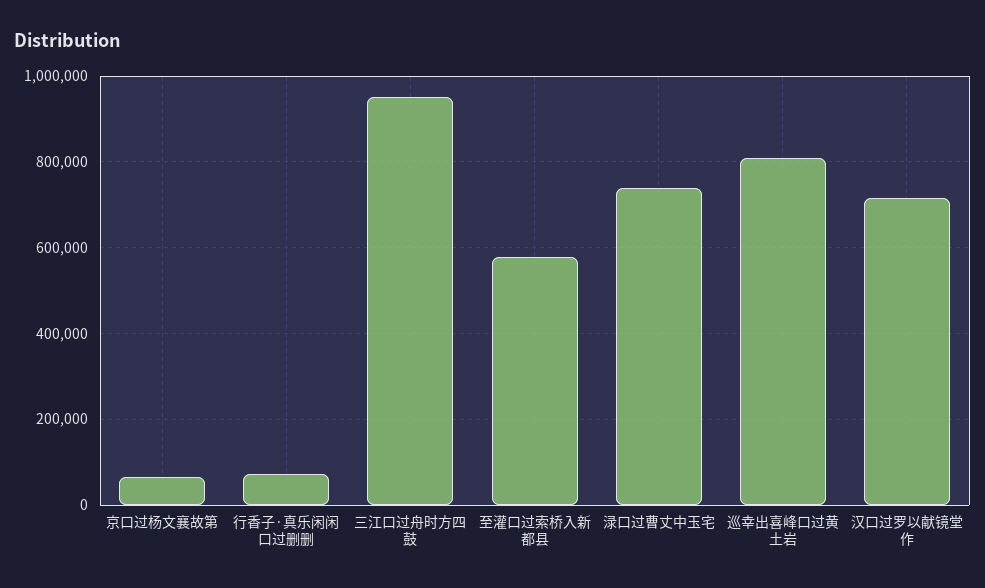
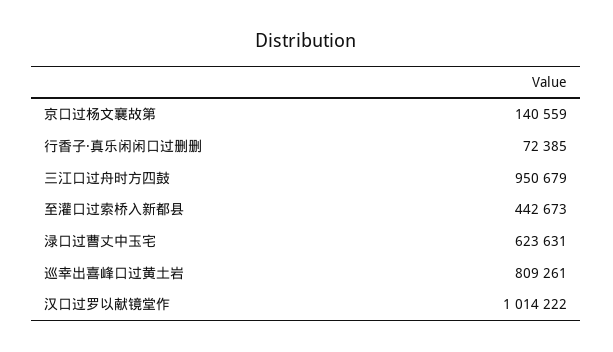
  {
-   "京口过杨文襄故第": 60000,
+   "京口过杨文襄故第": 140559,
    "行香子·真乐闲闲口过删删": 72385,
    "三江口过舟时方四鼓": 950679,
-   "至灌口过索桥入新都县": 580000,
+   "至灌口过索桥入新都县": 442673,
-   "渌口过曹丈中玉宅": 740000,
+   "渌口过曹丈中玉宅": 623631,
    "巡幸出喜峰口过黄土岩": 809261,
-   "汉口过罗以献镜堂作": 720000
+   "汉口过罗以献镜堂作": 1014222
  }

